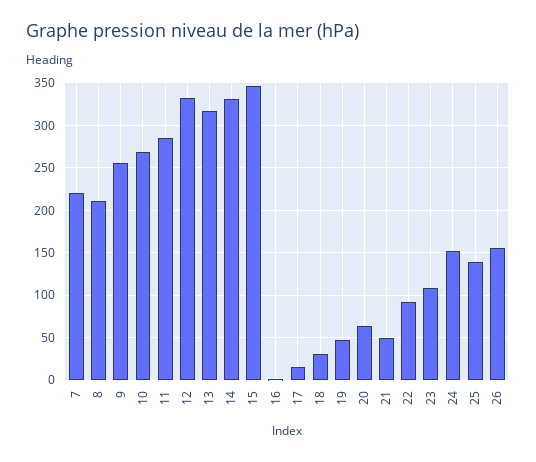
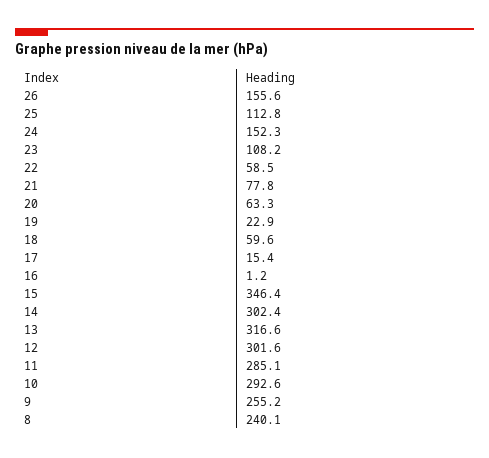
  {
-   "7": 220,
-   "8": 210,
+   "8": 240.1,
    "9": 255.2,
-   "10": 270,
+   "10": 292.6,
    "11": 285.1,
-   "12": 330,
+   "12": 301.6,
    "13": 316.6,
-   "14": 330,
+   "14": 302.4,
    "15": 346.4,
    "16": 1.2,
    "17": 15.4,
-   "18": 30,
+   "18": 59.6,
-   "19": 50,
+   "19": 22.9,
    "20": 63.3,
-   "21": 50,
+   "21": 77.8,
-   "22": 90,
+   "22": 58.5,
    "23": 108.2,
    "24": 152.3,
-   "25": 140,
+   "25": 112.8,
    "26": 155.6
  }

